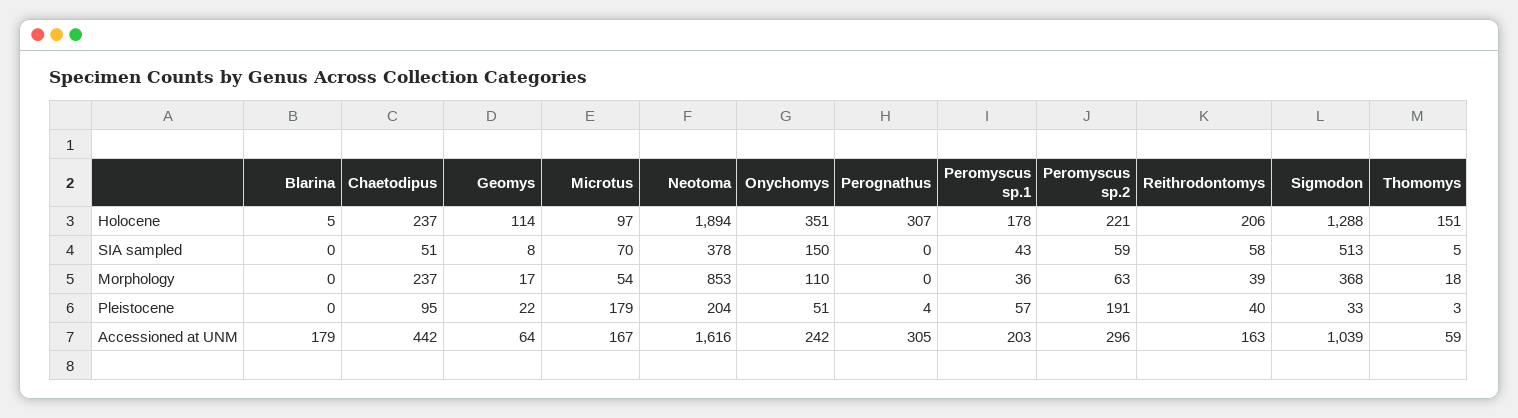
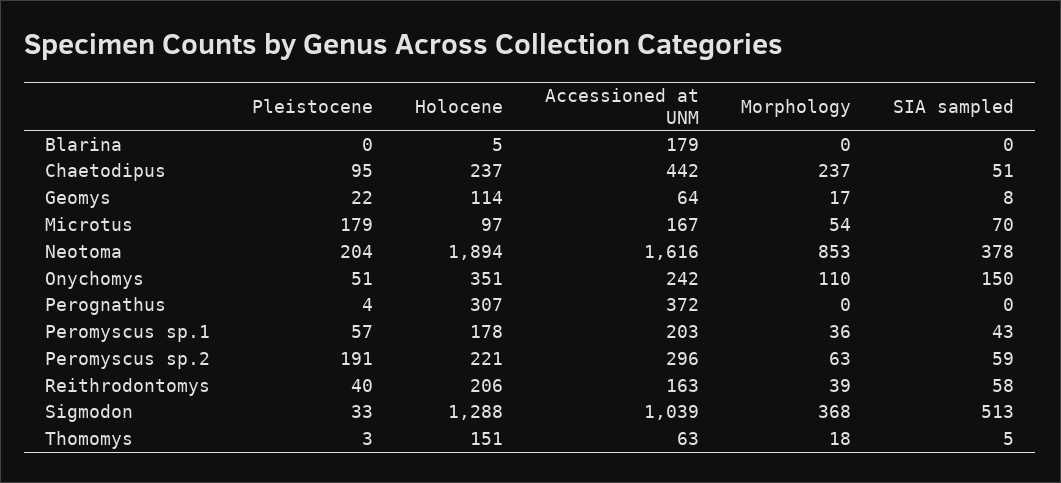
  {
    "Blarina": {
      "Holocene": 5,
      "SIA sampled": 0,
      "Morphology": 0,
      "Pleistocene": 0,
      "Accessioned at UNM": 179
    },
    "Chaetodipus": {
      "Holocene": 237,
      "SIA sampled": 51,
      "Morphology": 237,
      "Pleistocene": 95,
      "Accessioned at UNM": 442
    },
    "Geomys": {
      "Holocene": 114,
      "SIA sampled": 8,
      "Morphology": 17,
      "Pleistocene": 22,
      "Accessioned at UNM": 64
    },
    "Microtus": {
      "Holocene": 97,
      "SIA sampled": 70,
      "Morphology": 54,
      "Pleistocene": 179,
      "Accessioned at UNM": 167
    },
    "Neotoma": {
      "Holocene": 1894,
      "SIA sampled": 378,
      "Morphology": 853,
      "Pleistocene": 204,
      "Accessioned at UNM": 1616
    },
    "Onychomys": {
      "Holocene": 351,
      "SIA sampled": 150,
      "Morphology": 110,
      "Pleistocene": 51,
      "Accessioned at UNM": 242
    },
    "Perognathus": {
      "Holocene": 307,
      "SIA sampled": 0,
      "Morphology": 0,
      "Pleistocene": 4,
-     "Accessioned at UNM": 305
+     "Accessioned at UNM": 372
    },
    "Peromyscus sp.1": {
      "Holocene": 178,
      "SIA sampled": 43,
      "Morphology": 36,
      "Pleistocene": 57,
      "Accessioned at UNM": 203
    },
    "Peromyscus sp.2": {
      "Holocene": 221,
      "SIA sampled": 59,
      "Morphology": 63,
      "Pleistocene": 191,
      "Accessioned at UNM": 296
    },
    "Reithrodontomys": {
      "Holocene": 206,
      "SIA sampled": 58,
      "Morphology": 39,
      "Pleistocene": 40,
      "Accessioned at UNM": 163
    },
    "Sigmodon": {
      "Holocene": 1288,
      "SIA sampled": 513,
      "Morphology": 368,
      "Pleistocene": 33,
      "Accessioned at UNM": 1039
    },
    "Thomomys": {
      "Holocene": 151,
      "SIA sampled": 5,
      "Morphology": 18,
      "Pleistocene": 3,
-     "Accessioned at UNM": 59
+     "Accessioned at UNM": 63
    }
  }

